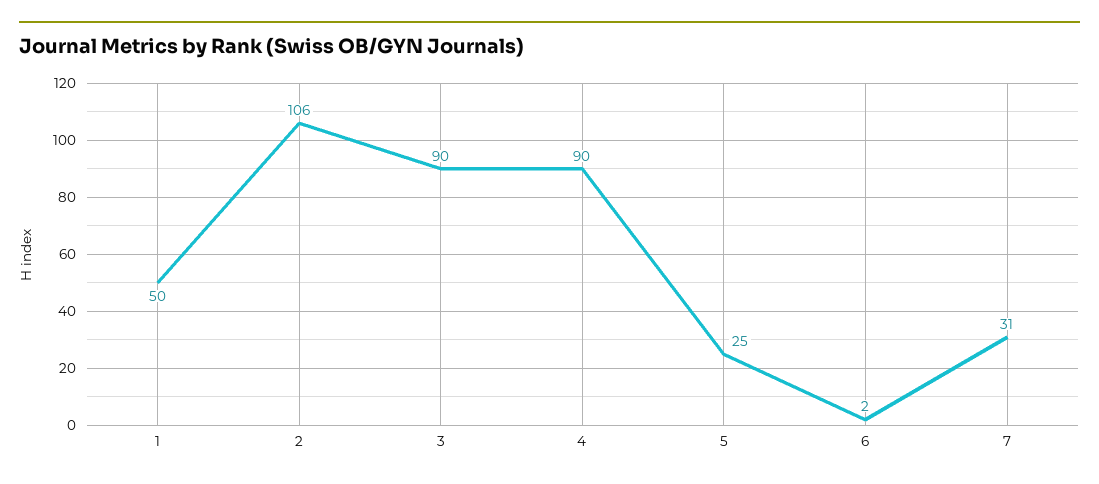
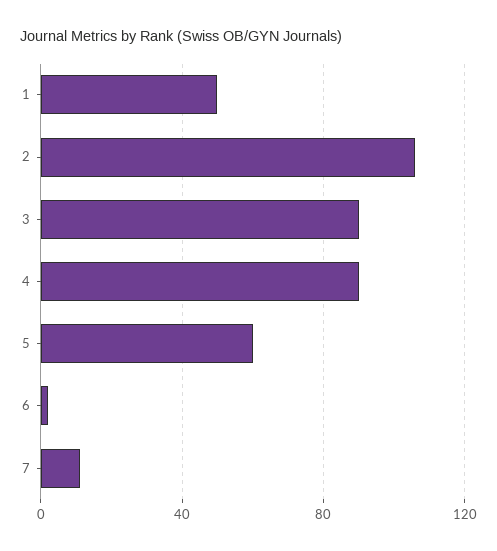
  {
    "1": 50,
    "2": 106,
    "3": 90,
    "4": 90,
-   "5": 25,
+   "5": 60,
    "6": 2,
-   "7": 31
+   "7": 10
  }

